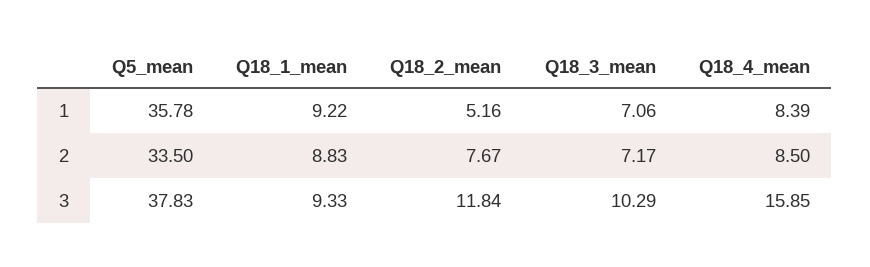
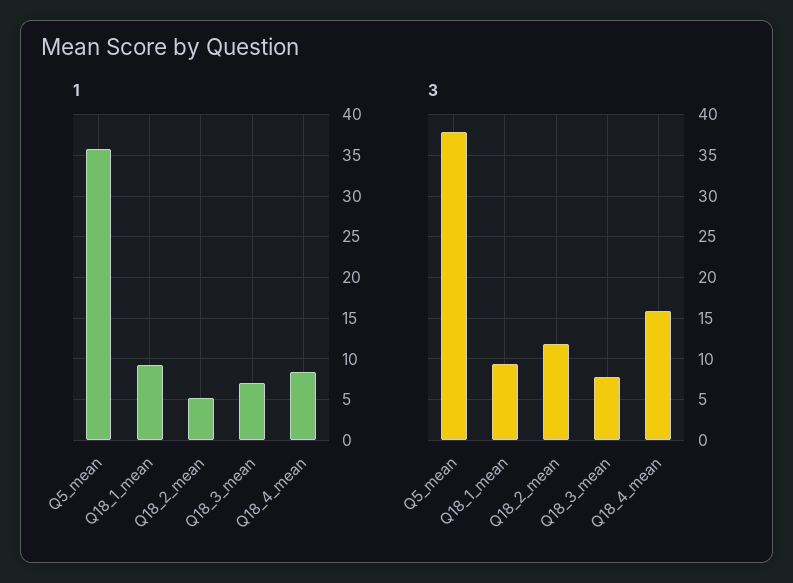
  {
    "1": {
      "Q5_mean": 35.78,
      "Q18_1_mean": 9.22,
      "Q18_2_mean": 5.16,
      "Q18_3_mean": 7.06,
      "Q18_4_mean": 8.39
    },
-   "2": {
-     "Q5_mean": 33.5,
-     "Q18_1_mean": 8.83,
-     "Q18_2_mean": 7.67,
-     "Q18_3_mean": 7.17,
-     "Q18_4_mean": 8.5
-   },
    "3": {
      "Q5_mean": 37.83,
      "Q18_1_mean": 9.33,
      "Q18_2_mean": 11.84,
-     "Q18_3_mean": 10.29,
+     "Q18_3_mean": 8,
      "Q18_4_mean": 15.85
    }
  }

